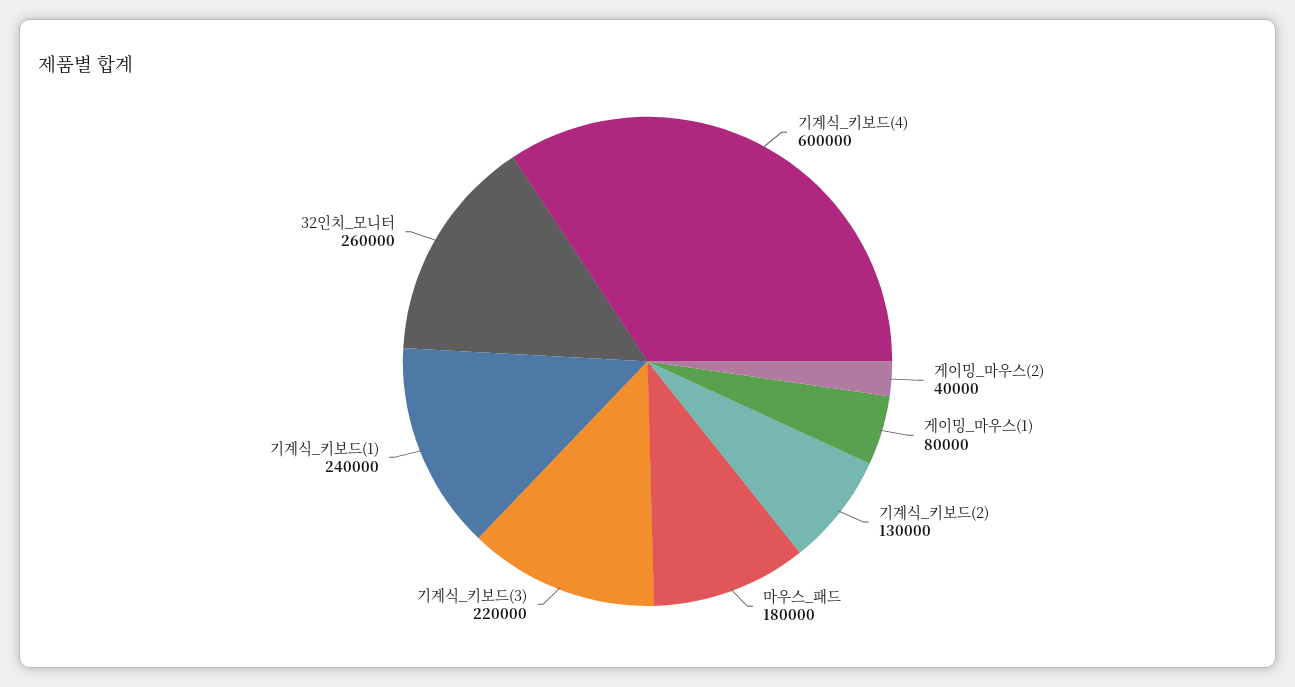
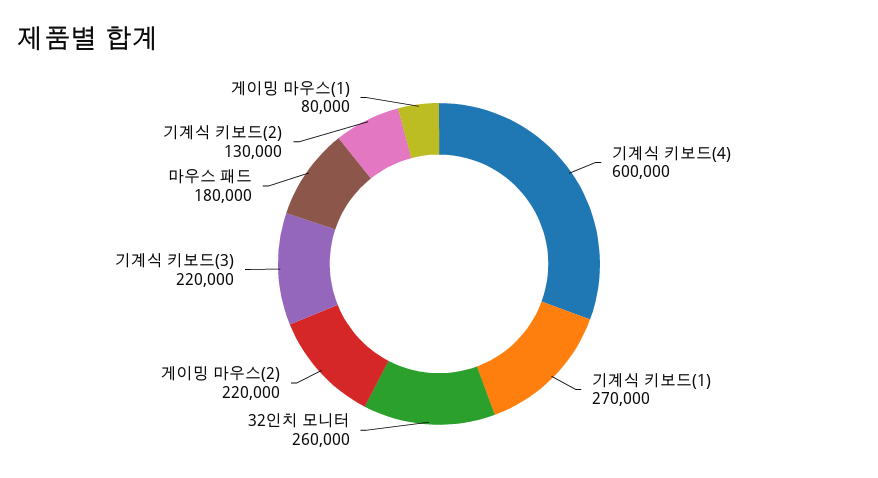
  {
    "기계식_키보드(4)": 600000,
-   "게이밍_마우스(2)": 40000,
+   "게이밍_마우스(2)": 220000,
    "게이밍_마우스(1)": 80000,
    "기계식_키보드(2)": 130000,
    "마우스_패드": 180000,
    "기계식_키보드(3)": 220000,
-   "기계식_키보드(1)": 240000,
+   "기계식_키보드(1)": 270000,
    "32인치_모니터": 260000
  }

